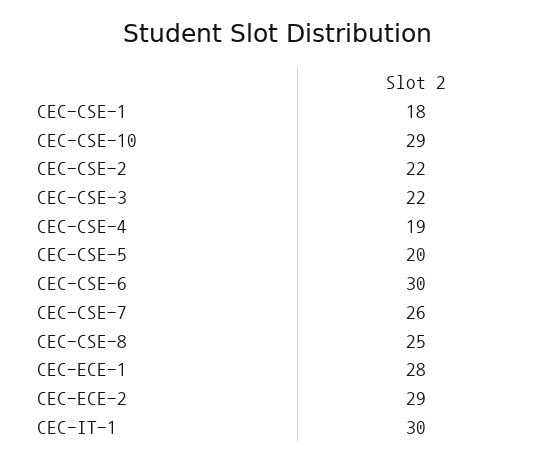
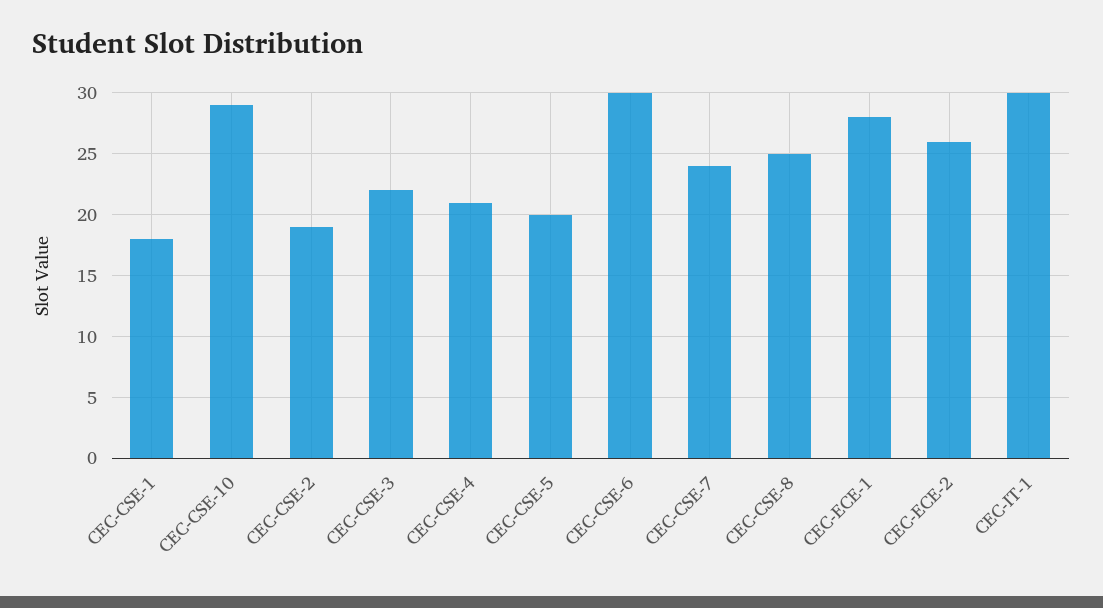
  {
    "CEC-CSE-1": 18,
    "CEC-CSE-10": 29,
-   "CEC-CSE-2": 22,
+   "CEC-CSE-2": 19,
    "CEC-CSE-3": 22,
-   "CEC-CSE-4": 19,
+   "CEC-CSE-4": 21,
    "CEC-CSE-5": 20,
    "CEC-CSE-6": 30,
-   "CEC-CSE-7": 26,
+   "CEC-CSE-7": 24,
    "CEC-CSE-8": 25,
    "CEC-ECE-1": 28,
-   "CEC-ECE-2": 29,
+   "CEC-ECE-2": 26,
    "CEC-IT-1": 30
  }

